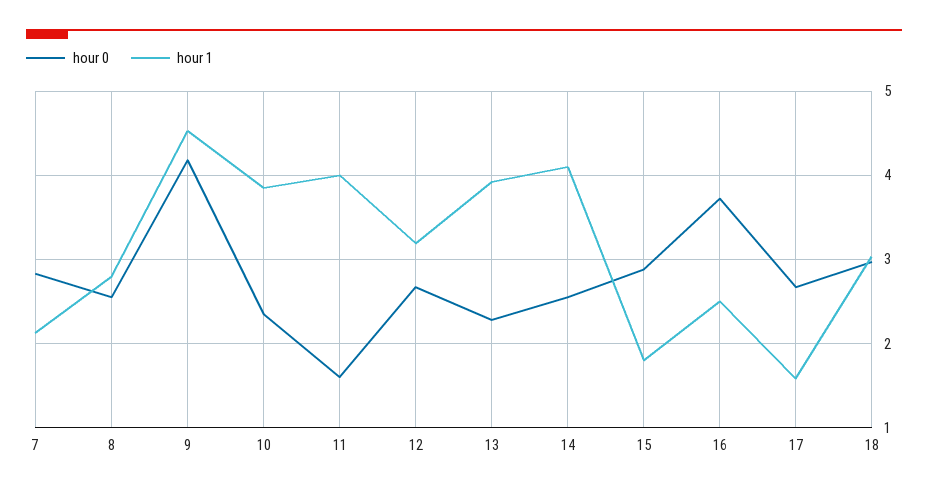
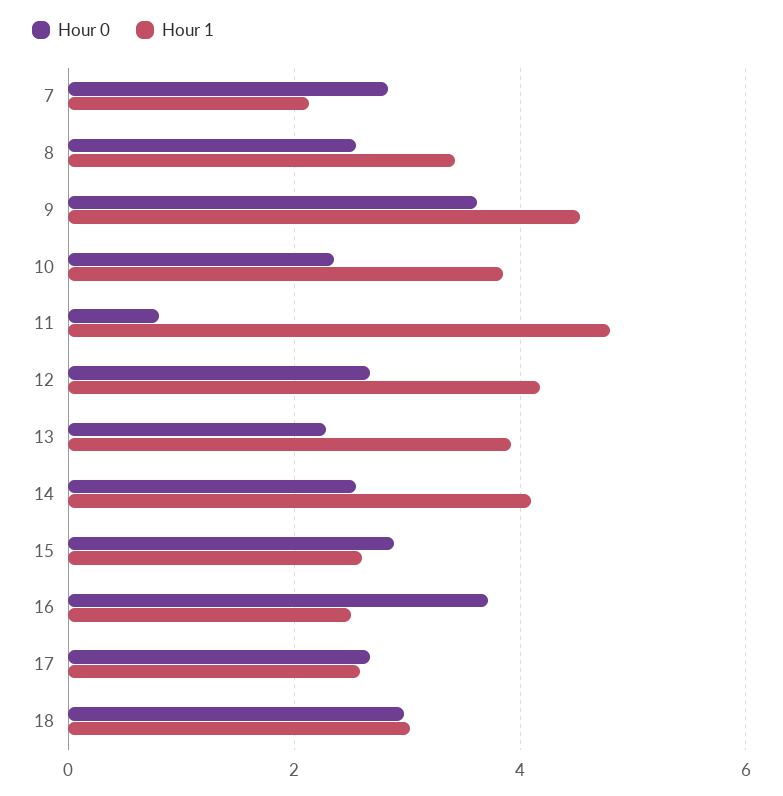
  {
    "hour 0": {
      "7": 2.8,
      "8": 2.6,
-     "9": 4.2,
+     "9": 3.6,
      "10": 2.4,
-     "11": 1.6,
+     "11": 0.8,
      "12": 2.7,
      "13": 2.3,
      "14": 2.6,
      "15": 2.9,
      "16": 3.7,
      "17": 2.7,
      "18": 3
    },
    "hour 1": {
      "7": 2.1,
-     "8": 2.8,
+     "8": 3.4,
      "9": 4.5,
      "10": 3.9,
-     "11": 4,
+     "11": 4.8,
-     "12": 3.2,
+     "12": 4.2,
      "13": 3.9,
      "14": 4.1,
-     "15": 1.8,
+     "15": 2.6,
      "16": 2.5,
-     "17": 1.6,
+     "17": 2.6,
      "18": 3
    }
  }

